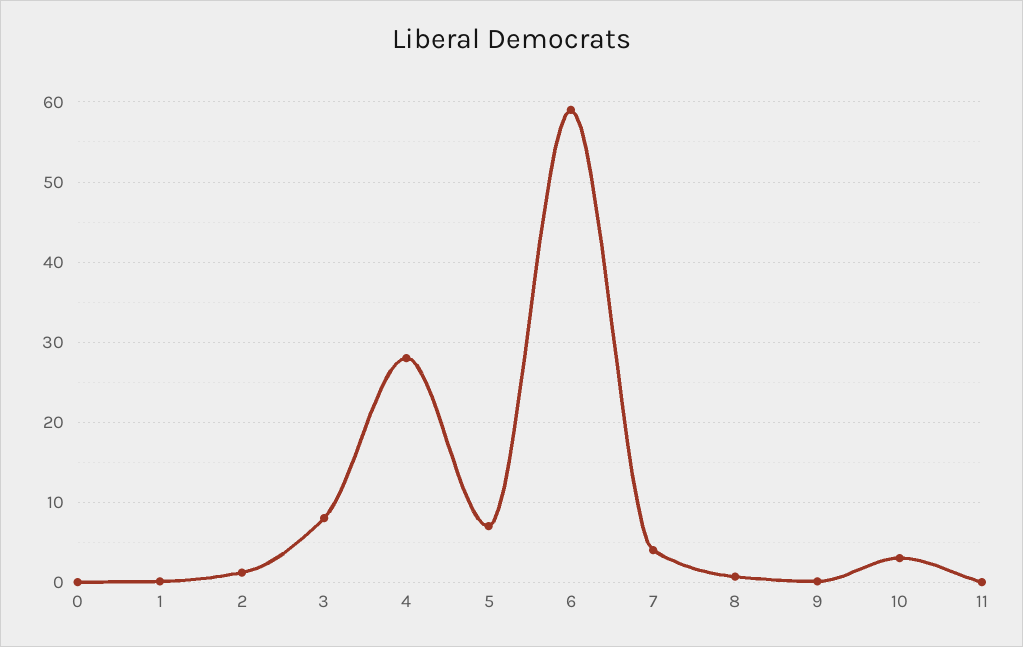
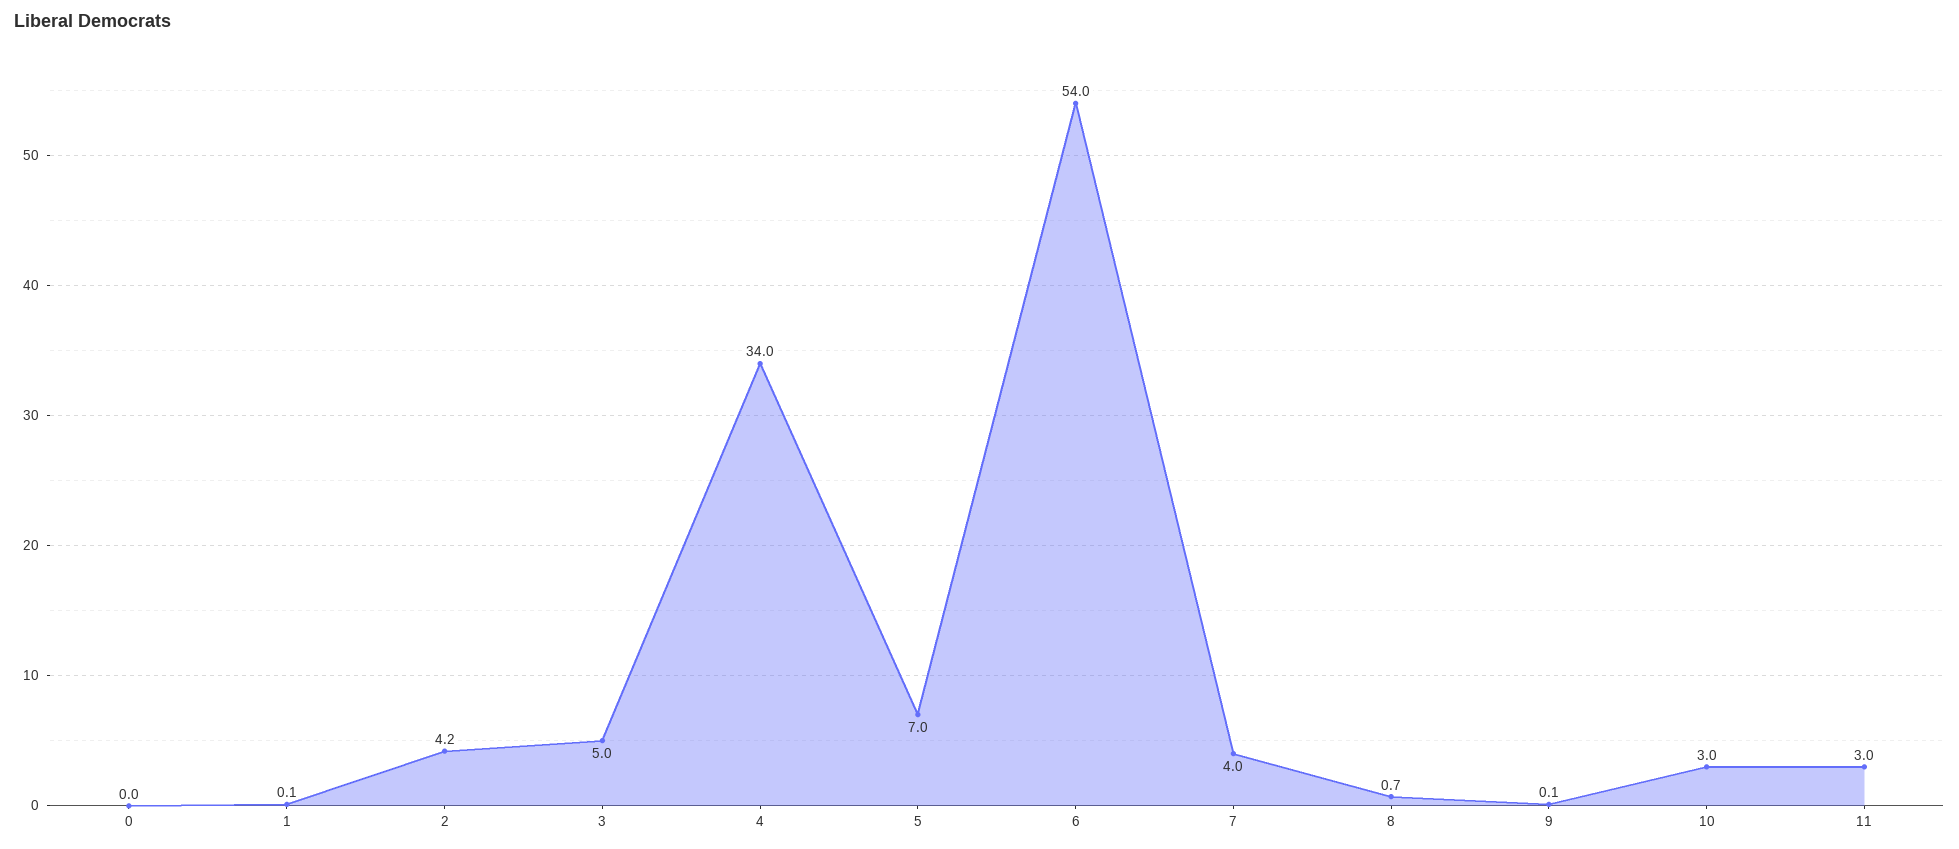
  {
    "0": 0,
    "1": 0.1,
-   "2": 1,
+   "2": 4.2,
-   "3": 8,
+   "3": 5,
-   "4": 28,
+   "4": 34,
    "5": 7,
-   "6": 59,
+   "6": 54,
    "7": 4,
    "8": 0.7,
    "9": 0.1,
    "10": 3,
-   "11": 0
+   "11": 3
  }

